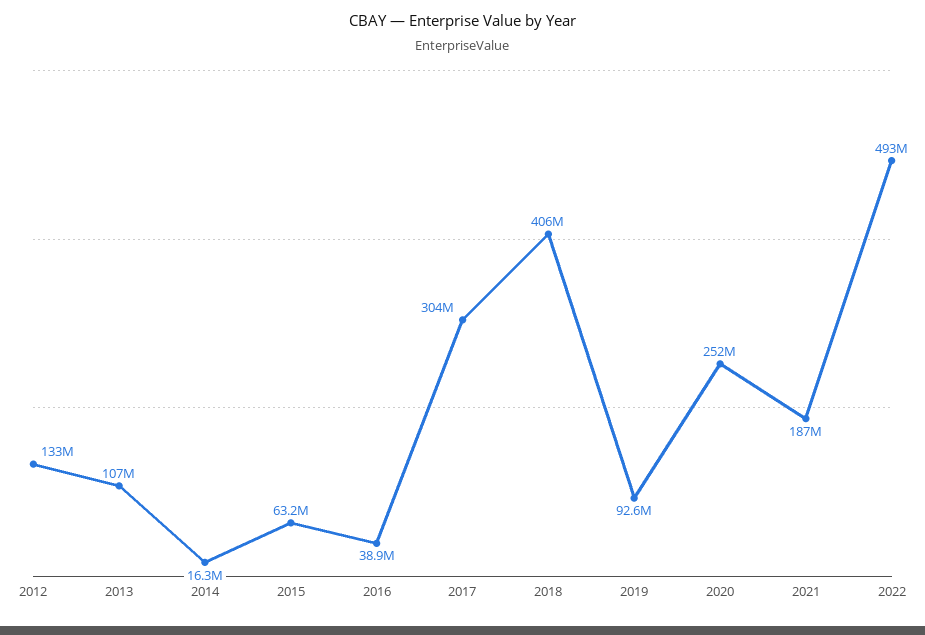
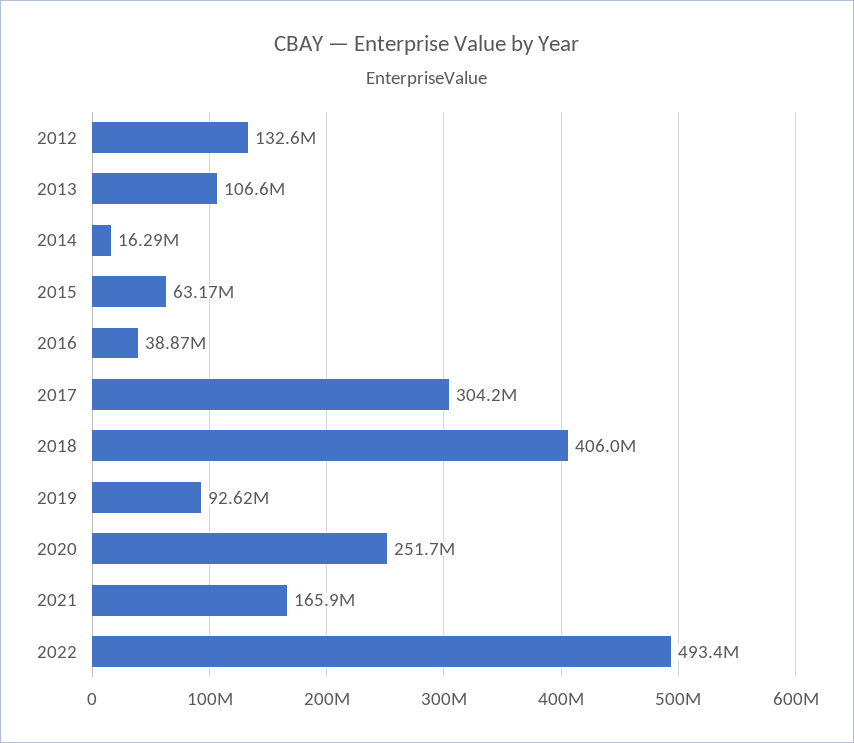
  {
    "2012": 132600000,
    "2013": 106600000,
    "2014": 16290000,
    "2015": 63170000,
    "2016": 38870000,
    "2017": 304200000,
    "2018": 406000000,
    "2019": 92620000,
    "2020": 251700000,
-   "2021": 187000000,
+   "2021": 165900000,
    "2022": 493400000
  }

